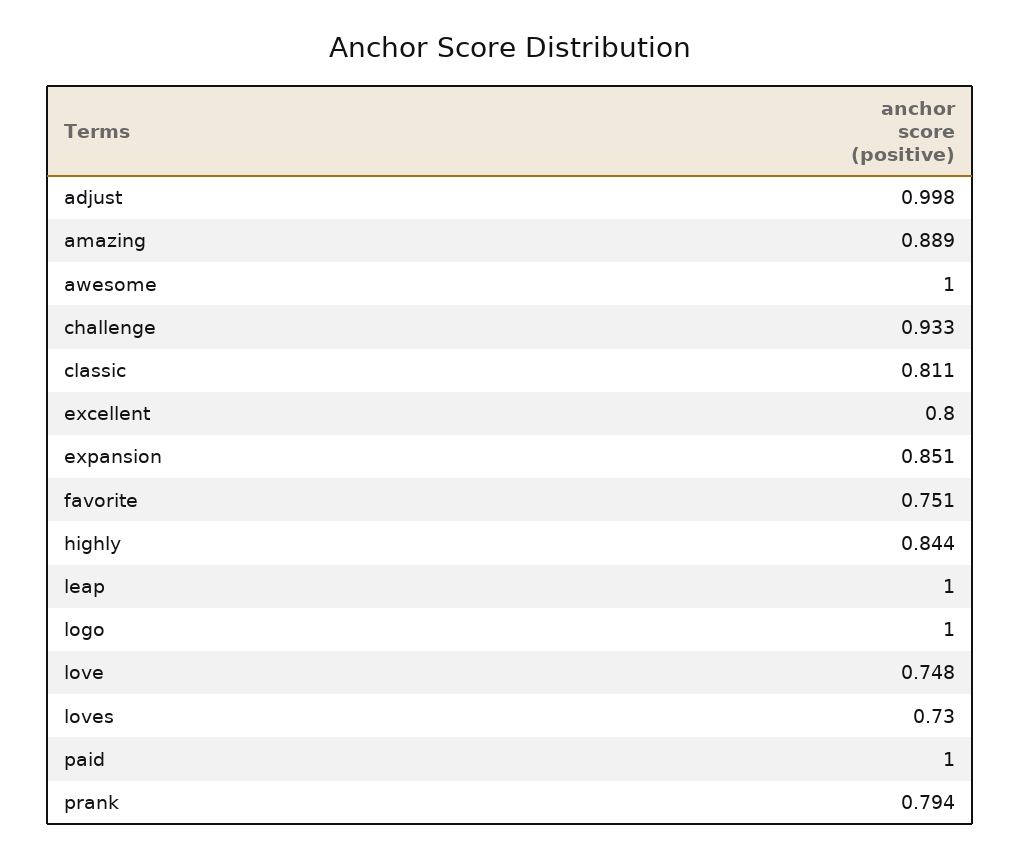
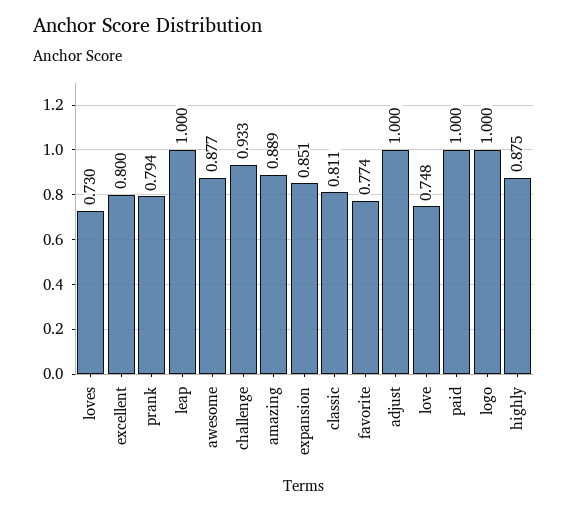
  {
-   "adjust": 0.998,
+   "adjust": 1,
    "amazing": 0.889,
-   "awesome": 1,
+   "awesome": 0.877,
    "challenge": 0.933,
    "classic": 0.811,
    "excellent": 0.8,
    "expansion": 0.851,
-   "favorite": 0.751,
+   "favorite": 0.774,
-   "highly": 0.844,
+   "highly": 0.875,
    "leap": 1,
    "logo": 1,
    "love": 0.748,
    "loves": 0.73,
    "paid": 1,
    "prank": 0.794
  }

